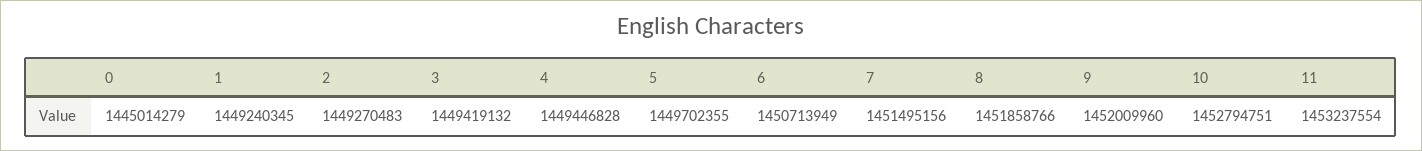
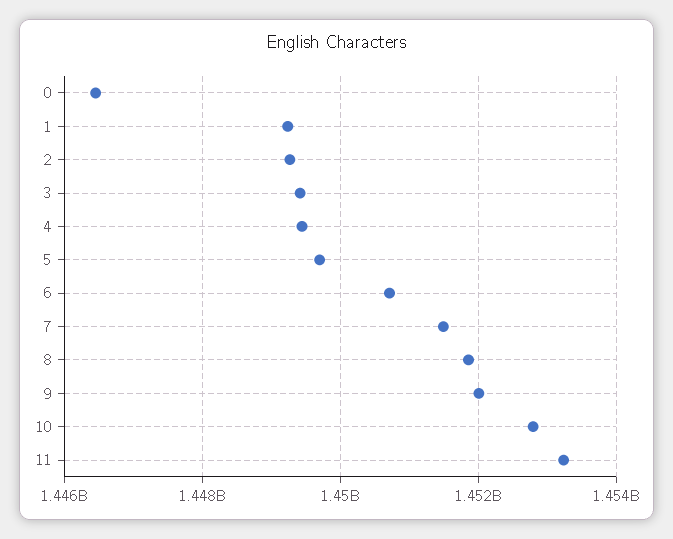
  {
-   "0": 1445014279,
+   "0": 1446400000,
    "1": 1449240345,
    "2": 1449270483,
    "3": 1449419132,
    "4": 1449446828,
    "5": 1449702355,
    "6": 1450713949,
    "7": 1451495156,
    "8": 1451858766,
    "9": 1452009960,
    "10": 1452794751,
    "11": 1453237554
  }

